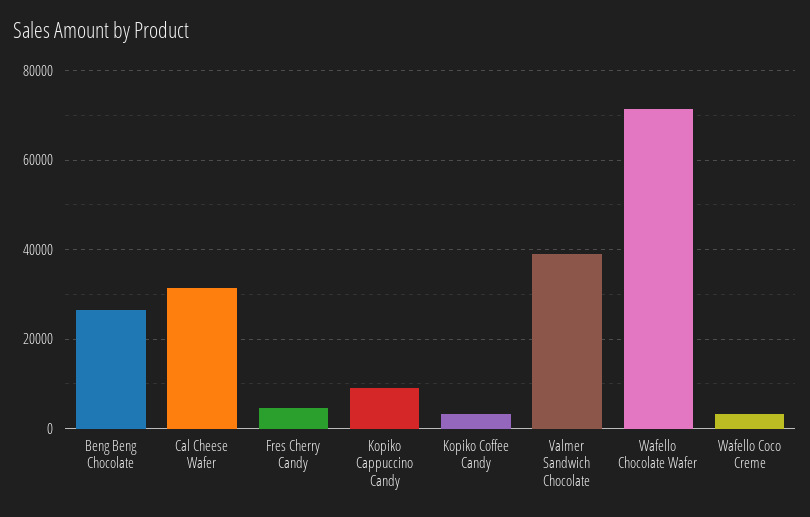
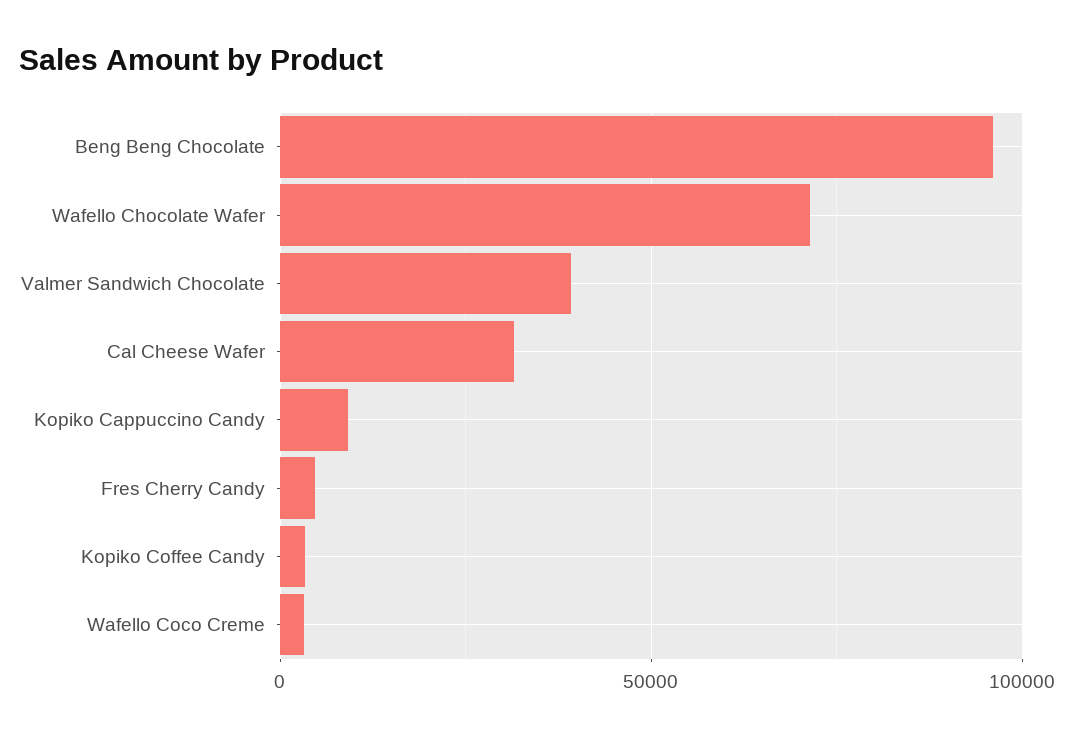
  {
-   "Beng Beng Chocolate": 26000,
+   "Beng Beng Chocolate": 95000,
    "Cal Cheese Wafer": 32000,
    "Fres Cherry Candy": 4000,
    "Kopiko Cappuccino Candy": 10000,
    "Kopiko Coffee Candy": 4000,
    "Valmer Sandwich Chocolate": 40000,
    "Wafello Chocolate Wafer": 72000,
    "Wafello Coco Creme": 4000
  }

